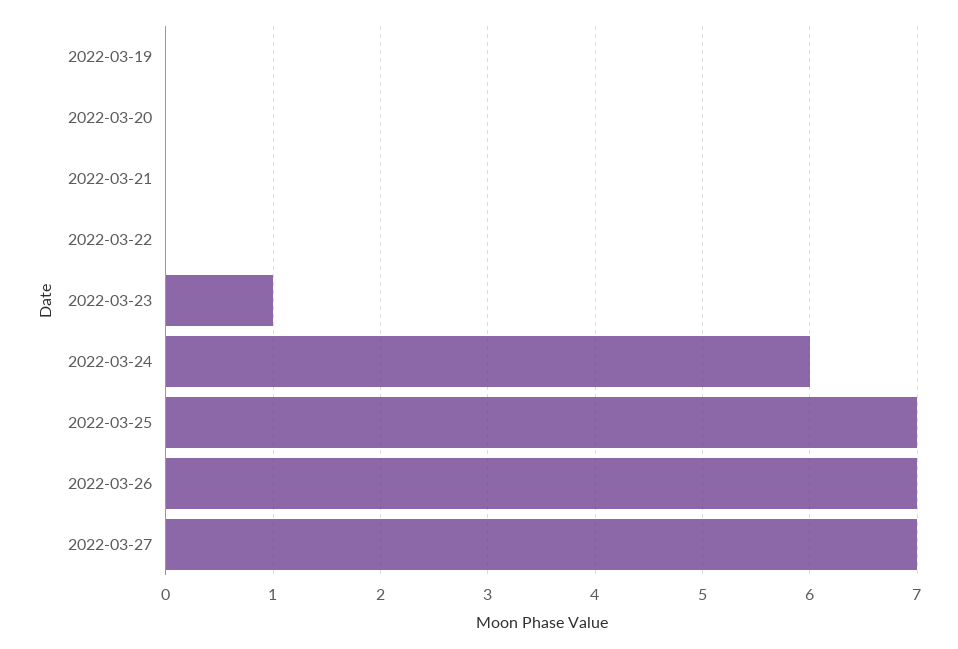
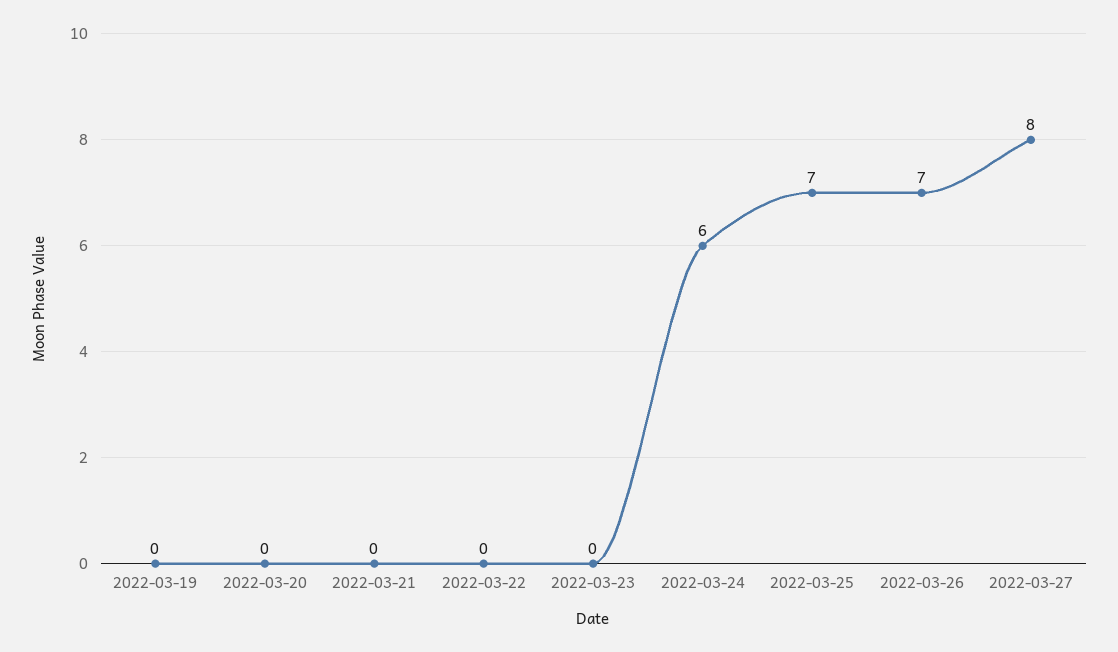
  {
    "2022-03-19": 0,
    "2022-03-20": 0,
    "2022-03-21": 0,
    "2022-03-22": 0,
-   "2022-03-23": 1,
+   "2022-03-23": 0,
    "2022-03-24": 6,
    "2022-03-25": 7,
    "2022-03-26": 7,
-   "2022-03-27": 7
+   "2022-03-27": 8
  }

